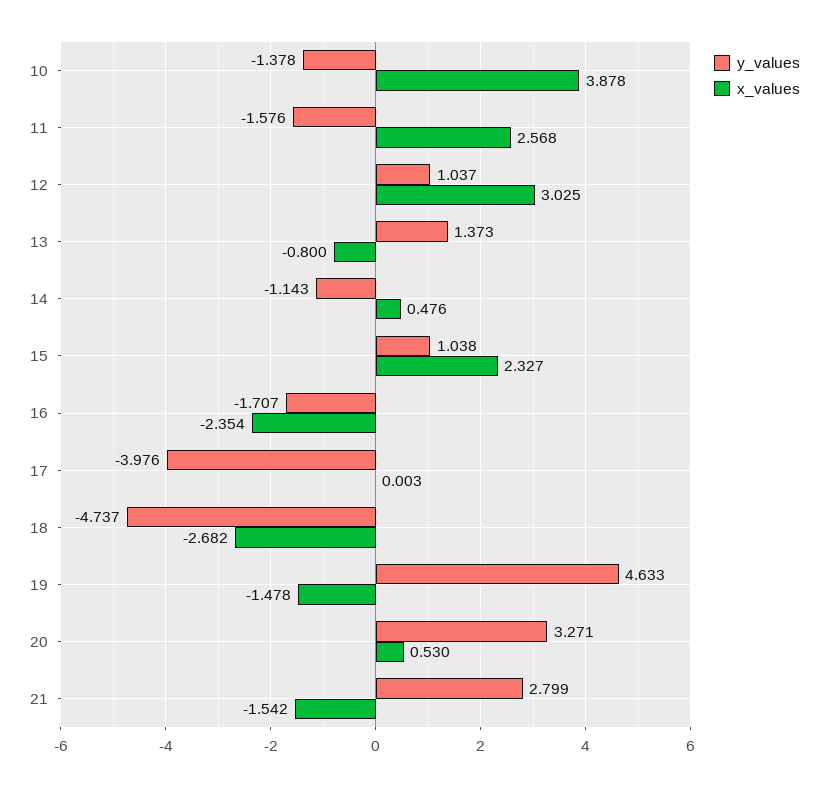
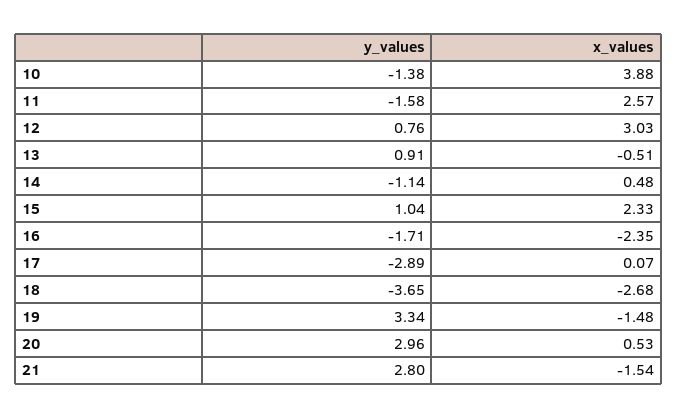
  {
    "y_values": {
      "10": -1.378,
      "11": -1.576,
-     "12": 1.037,
+     "12": 0.76,
-     "13": 1.373,
+     "13": 0.91,
      "14": -1.143,
      "15": 1.038,
      "16": -1.707,
-     "17": -3.976,
+     "17": -2.89,
-     "18": -4.737,
+     "18": -3.65,
-     "19": 4.633,
+     "19": 3.34,
-     "20": 3.271,
+     "20": 2.96,
      "21": 2.799
    },
    "x_values": {
      "10": 3.878,
      "11": 2.568,
      "12": 3.025,
-     "13": -0.8,
+     "13": -0.51,
      "14": 0.476,
      "15": 2.327,
      "16": -2.354,
-     "17": 0.003,
+     "17": 0.07,
      "18": -2.682,
      "19": -1.478,
      "20": 0.53,
      "21": -1.542
    }
  }

